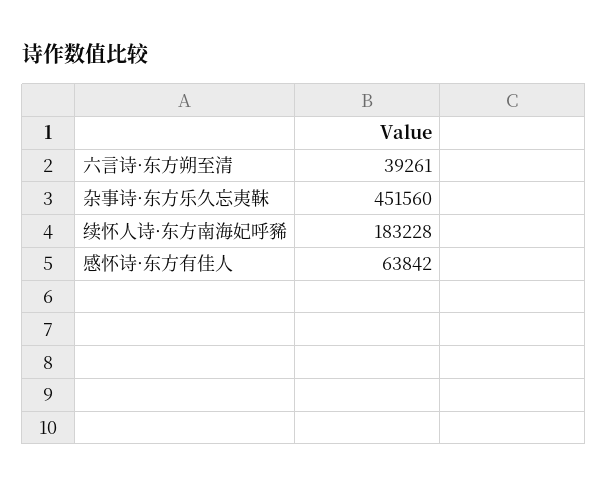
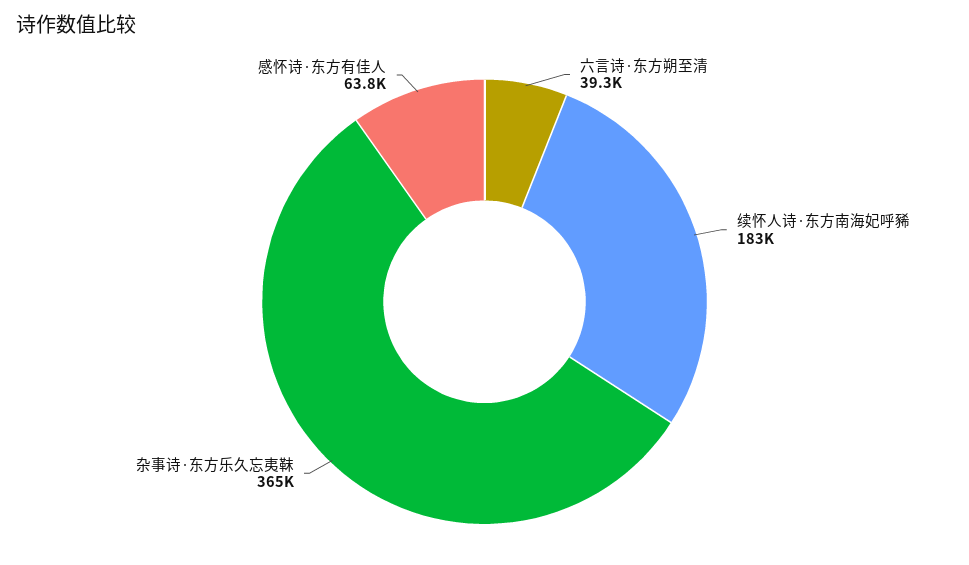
  {
    "六言诗·东方朔至清": 39261,
-   "杂事诗·东方乐久忘夷靺": 451560,
+   "杂事诗·东方乐久忘夷靺": 365000,
    "续怀人诗·东方南海妃呼豨": 183228,
    "感怀诗·东方有佳人": 63842
  }

